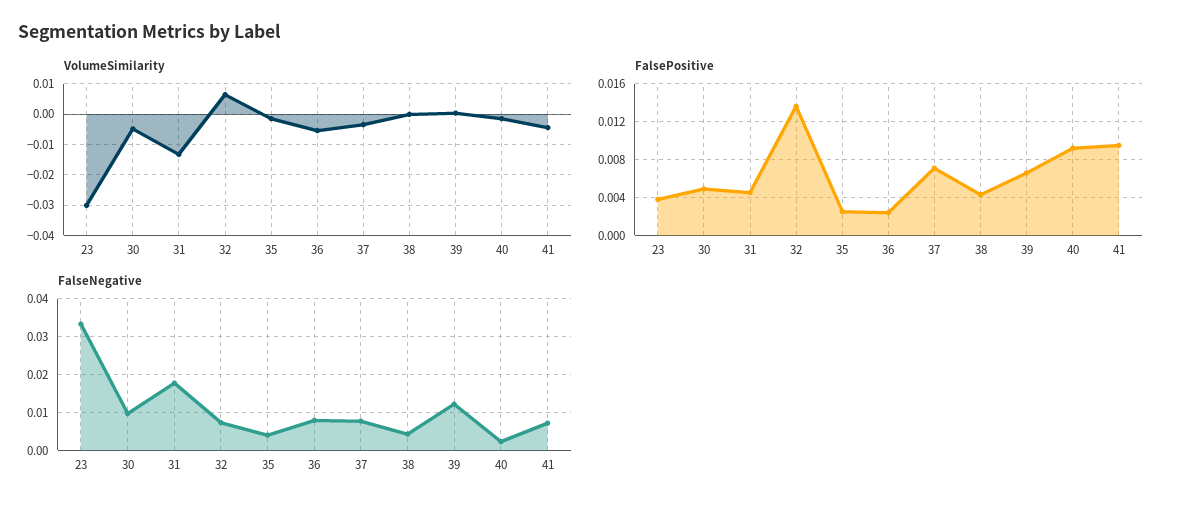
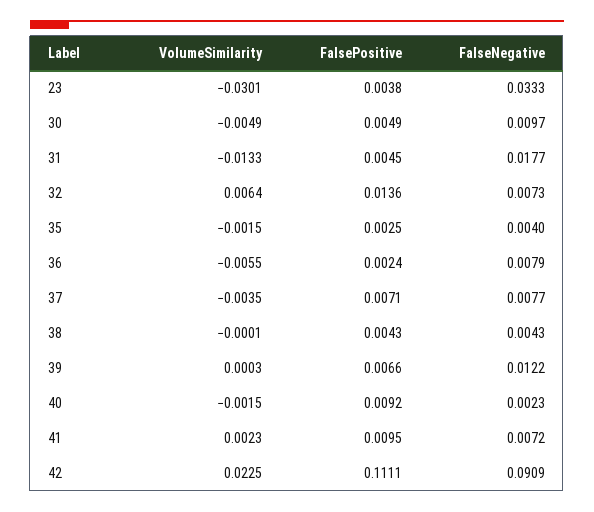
  {
    "VolumeSimilarity": {
      "23": -0.0301,
      "30": -0.0049,
      "31": -0.0133,
      "32": 0.0064,
      "35": -0.0015,
      "36": -0.0055,
      "37": -0.0035,
      "38": -0.0001,
      "39": 0.0003,
      "40": -0.0015,
-     "41": -0.004
+     "41": 0.0023,
+     "42": 0.0225
    },
    "FalsePositive": {
      "23": 0.0038,
      "30": 0.0049,
      "31": 0.0045,
      "32": 0.0136,
      "35": 0.0025,
      "36": 0.0024,
      "37": 0.0071,
      "38": 0.0043,
      "39": 0.0066,
      "40": 0.0092,
-     "41": 0.0095
+     "41": 0.0095,
+     "42": 0.1111
    },
    "FalseNegative": {
      "23": 0.0333,
      "30": 0.0097,
      "31": 0.0177,
      "32": 0.0073,
      "35": 0.004,
      "36": 0.0079,
      "37": 0.0077,
      "38": 0.0043,
      "39": 0.0122,
      "40": 0.0023,
-     "41": 0.0072
+     "41": 0.0072,
+     "42": 0.0909
    }
  }

